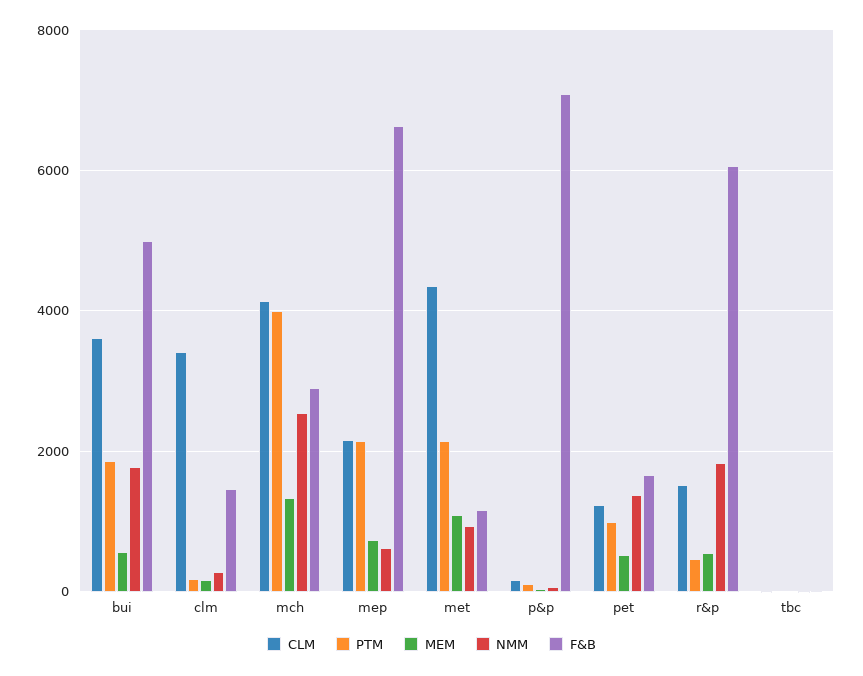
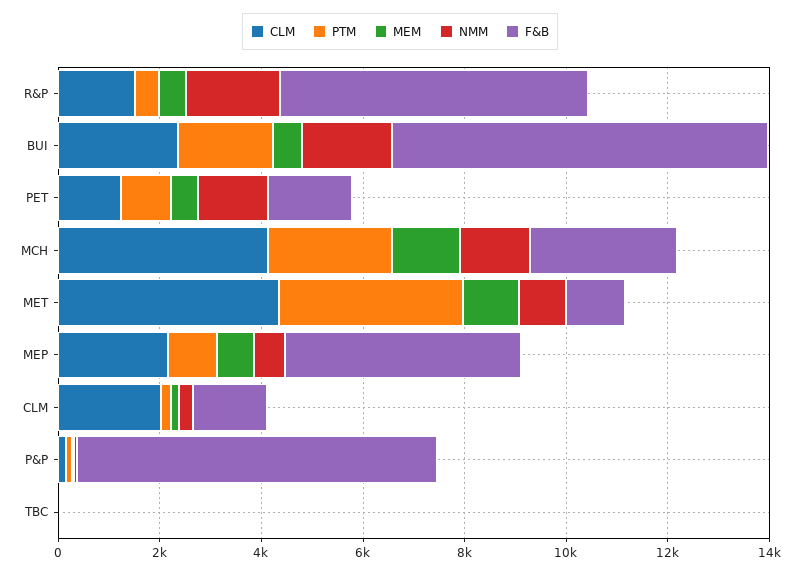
  {
    "CLM": {
-     "bui": 3600,
+     "bui": 2500,
-     "clm": 3400,
+     "clm": 2000,
      "mch": 4200,
      "mep": 2200,
      "met": 4400,
      "p&p": 200,
      "pet": 1200,
      "r&p": 1600,
      "tbc": 0
    },
    "PTM": {
      "bui": 1800,
      "clm": 200,
-     "mch": 4000,
+     "mch": 2500,
-     "mep": 2200,
+     "mep": 1000,
-     "met": 2200,
+     "met": 3500,
      "p&p": 200,
      "pet": 1000,
      "r&p": 400,
      "tbc": 0
    },
    "MEM": {
      "bui": 600,
      "clm": 200,
      "mch": 1400,
      "mep": 800,
      "met": 1000,
      "p&p": 0,
      "pet": 600,
      "r&p": 600,
      "tbc": 0
    },
    "NMM": {
      "bui": 1800,
      "clm": 200,
-     "mch": 2600,
+     "mch": 1500,
      "mep": 600,
      "met": 1000,
      "p&p": 0,
      "pet": 1400,
      "r&p": 1800,
      "tbc": 0
    },
    "F&B": {
-     "bui": 5000,
+     "bui": 7500,
      "clm": 1400,
      "mch": 3000,
-     "mep": 6600,
+     "mep": 4500,
      "met": 1200,
      "p&p": 7000,
      "pet": 1600,
      "r&p": 6000,
      "tbc": 0
    }
  }

